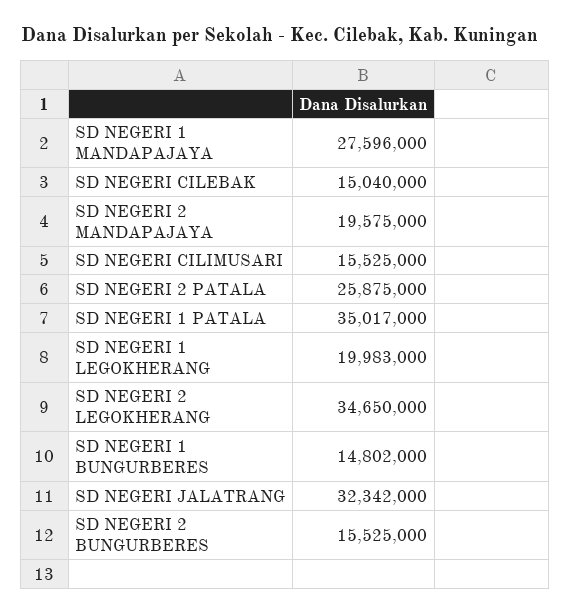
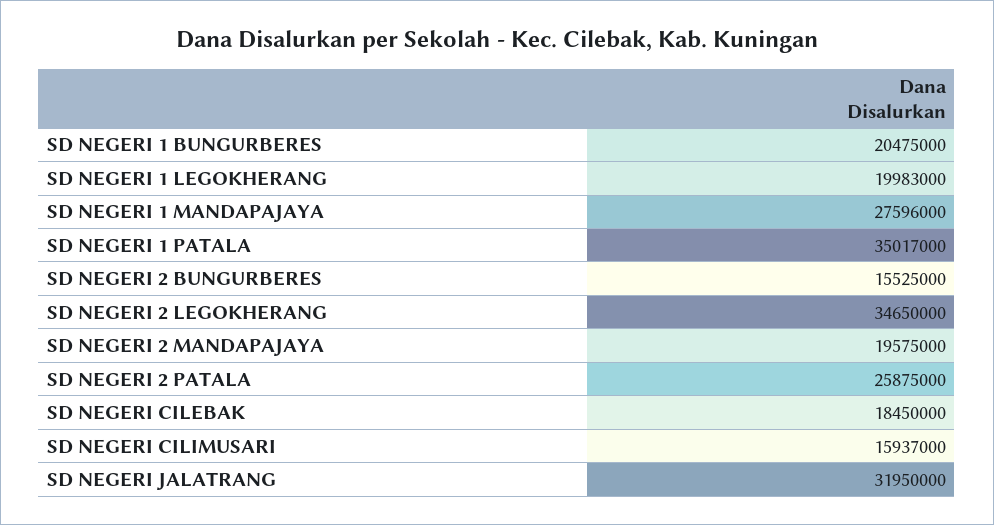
  {
    "SD NEGERI 1 MANDAPAJAYA": 27596000,
-   "SD NEGERI CILEBAK": 15040000,
+   "SD NEGERI CILEBAK": 18450000,
    "SD NEGERI 2 MANDAPAJAYA": 19575000,
-   "SD NEGERI CILIMUSARI": 15525000,
+   "SD NEGERI CILIMUSARI": 15937000,
    "SD NEGERI 2 PATALA": 25875000,
    "SD NEGERI 1 PATALA": 35017000,
    "SD NEGERI 1 LEGOKHERANG": 19983000,
    "SD NEGERI 2 LEGOKHERANG": 34650000,
-   "SD NEGERI 1 BUNGURBERES": 14802000,
+   "SD NEGERI 1 BUNGURBERES": 20475000,
-   "SD NEGERI JALATRANG": 32342000,
+   "SD NEGERI JALATRANG": 31950000,
    "SD NEGERI 2 BUNGURBERES": 15525000
  }

